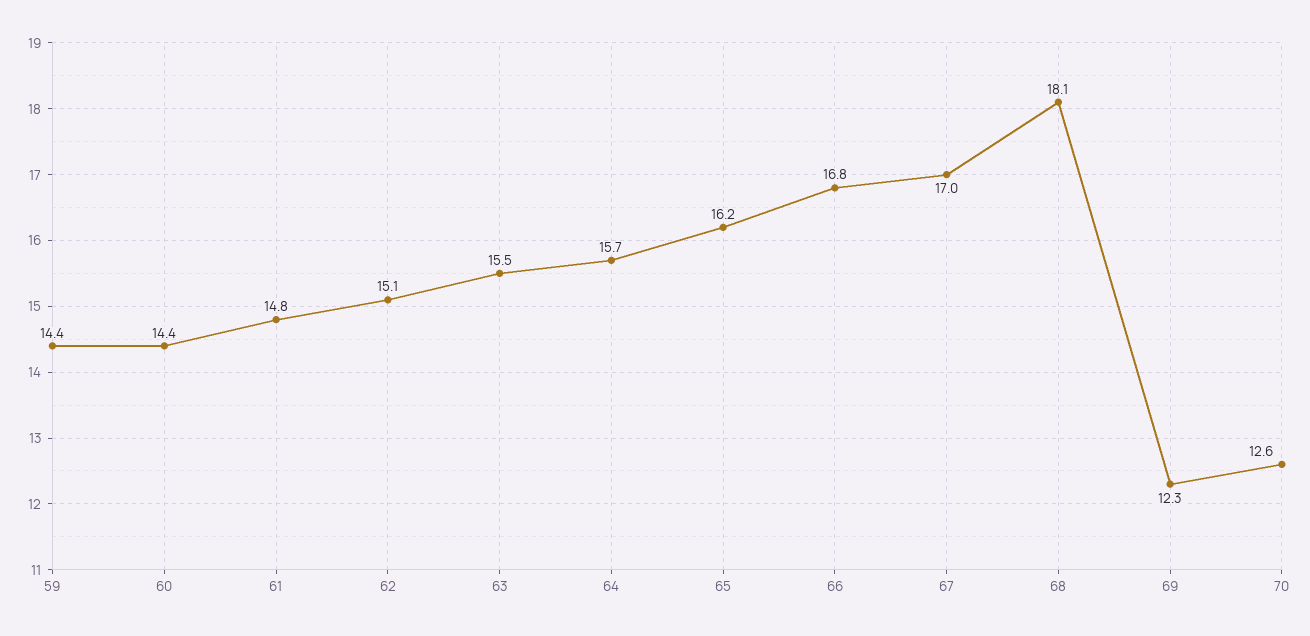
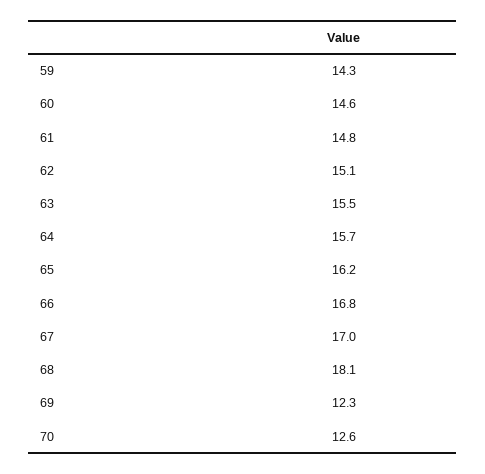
  {
-   "59": 14.4,
+   "59": 14.3,
-   "60": 14.4,
+   "60": 14.6,
    "61": 14.8,
    "62": 15.1,
    "63": 15.5,
    "64": 15.7,
    "65": 16.2,
    "66": 16.8,
    "67": 17,
    "68": 18.1,
    "69": 12.3,
    "70": 12.6
  }

